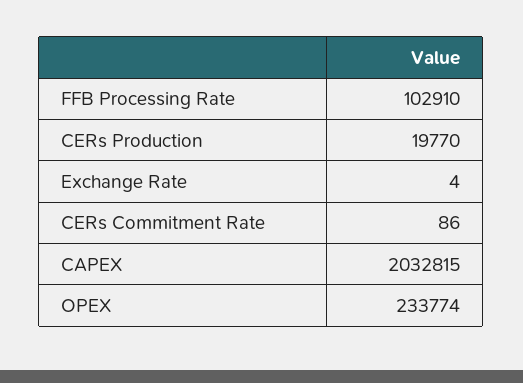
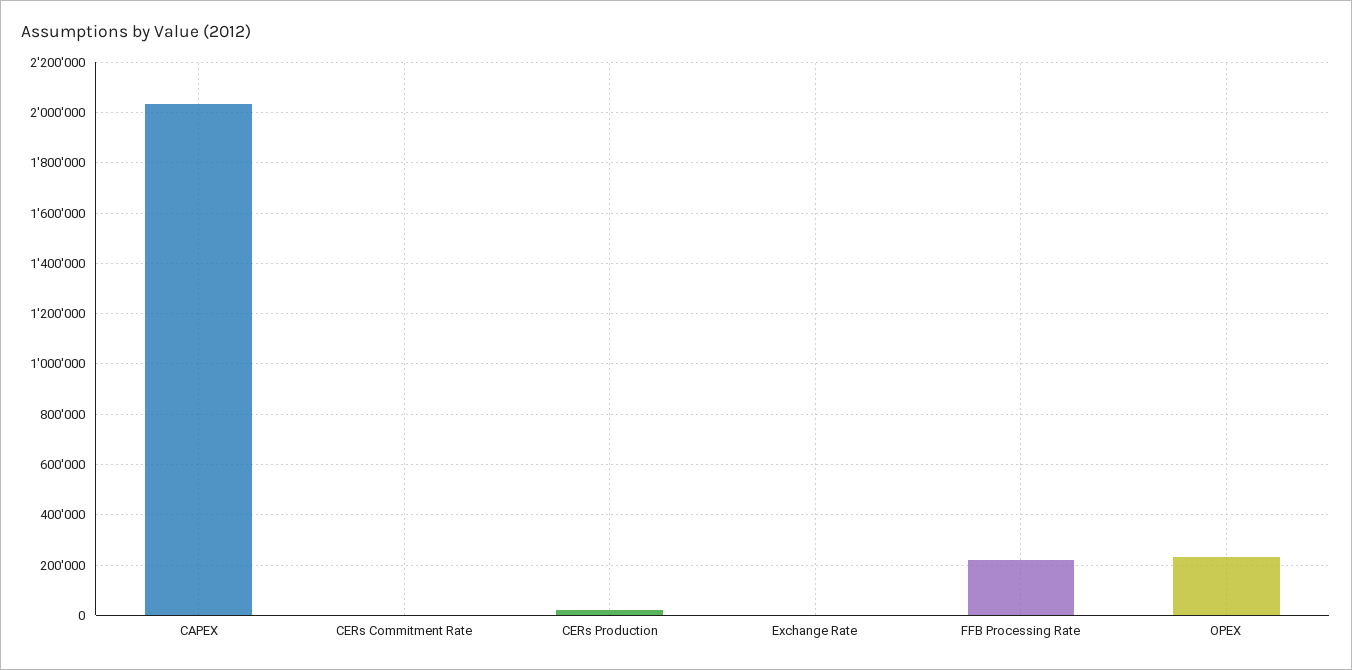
  {
-   "FFB Processing Rate": 102910,
+   "FFB Processing Rate": 225000,
    "CERs Production": 19770,
    "Exchange Rate": 4,
    "CERs Commitment Rate": 86,
    "CAPEX": 2032815,
    "OPEX": 233774
  }

